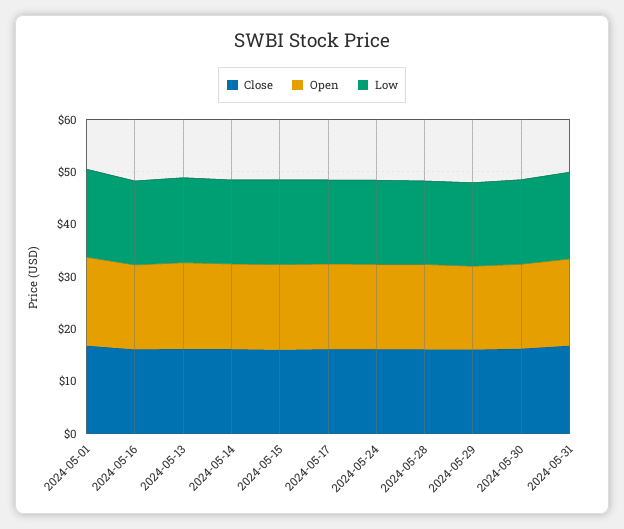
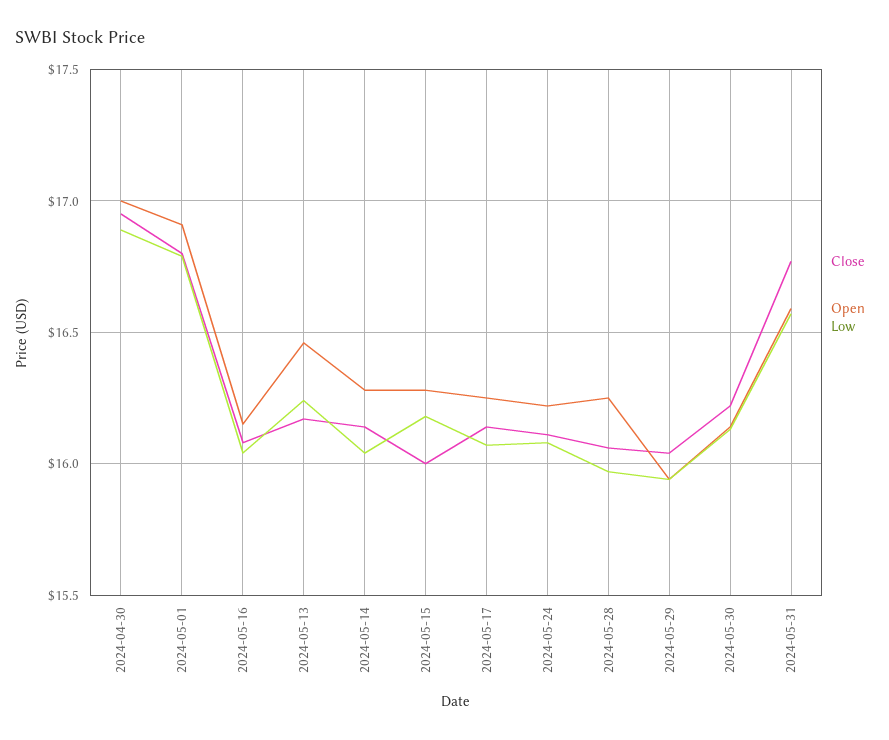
  {
    "Close": {
      "2024-05-01": 16.8,
      "2024-05-16": 16.1,
      "2024-05-13": 16.15,
      "2024-05-14": 16.15,
      "2024-05-15": 16,
      "2024-05-17": 16.15,
      "2024-05-24": 16.1,
      "2024-05-28": 16.05,
      "2024-05-29": 16.05,
      "2024-05-30": 16.2,
-     "2024-05-31": 16.75
+     "2024-05-31": 16.75,
+     "2024-04-30": 16.95
    },
    "Open": {
      "2024-05-01": 16.9,
      "2024-05-16": 16.15,
      "2024-05-13": 16.45,
      "2024-05-14": 16.3,
      "2024-05-15": 16.3,
      "2024-05-17": 16.25,
      "2024-05-24": 16.2,
      "2024-05-28": 16.25,
      "2024-05-29": 15.95,
      "2024-05-30": 16.15,
-     "2024-05-31": 16.6
+     "2024-05-31": 16.6,
+     "2024-04-30": 17
    },
    "Low": {
      "2024-05-01": 16.8,
      "2024-05-16": 16.05,
      "2024-05-13": 16.25,
      "2024-05-14": 16.05,
      "2024-05-15": 16.2,
      "2024-05-17": 16.05,
      "2024-05-24": 16.1,
      "2024-05-28": 15.95,
      "2024-05-29": 15.95,
      "2024-05-30": 16.15,
-     "2024-05-31": 16.55
+     "2024-05-31": 16.55,
+     "2024-04-30": 16.9
    }
  }

